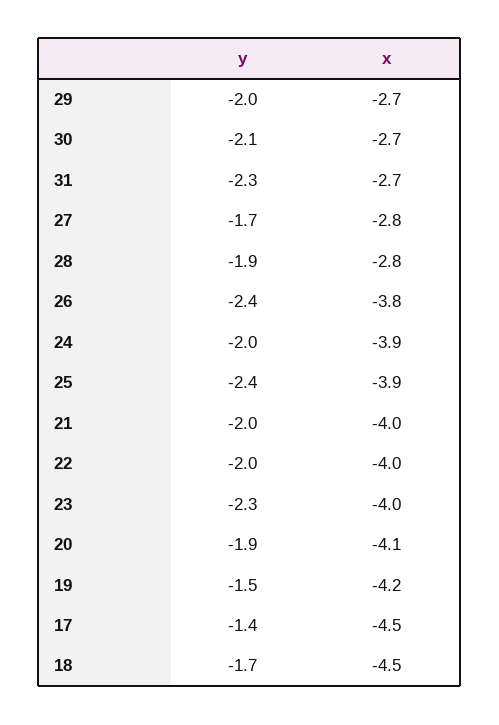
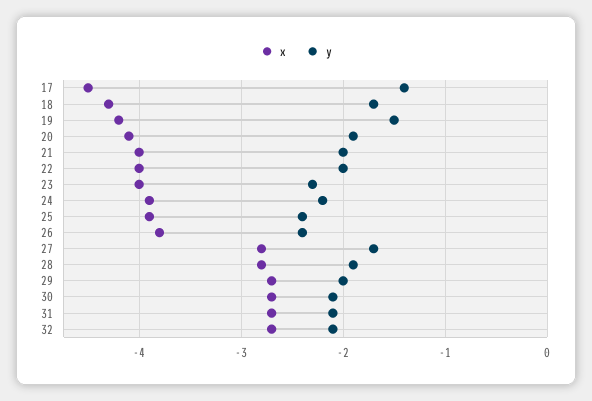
  {
    "y": {
      "29": -2,
      "30": -2.1,
-     "31": -2.3,
+     "31": -2.1,
      "27": -1.7,
      "28": -1.9,
      "26": -2.4,
-     "24": -2,
+     "24": -2.2,
      "25": -2.4,
      "21": -2,
      "22": -2,
      "23": -2.3,
      "20": -1.9,
      "19": -1.5,
      "17": -1.4,
-     "18": -1.7
+     "18": -1.7,
+     "32": -2.1
    },
    "x": {
      "29": -2.7,
      "30": -2.7,
      "31": -2.7,
      "27": -2.8,
      "28": -2.8,
      "26": -3.8,
      "24": -3.9,
      "25": -3.9,
      "21": -4,
      "22": -4,
      "23": -4,
      "20": -4.1,
      "19": -4.2,
      "17": -4.5,
-     "18": -4.5
+     "18": -4.3,
+     "32": -2.7
    }
  }

